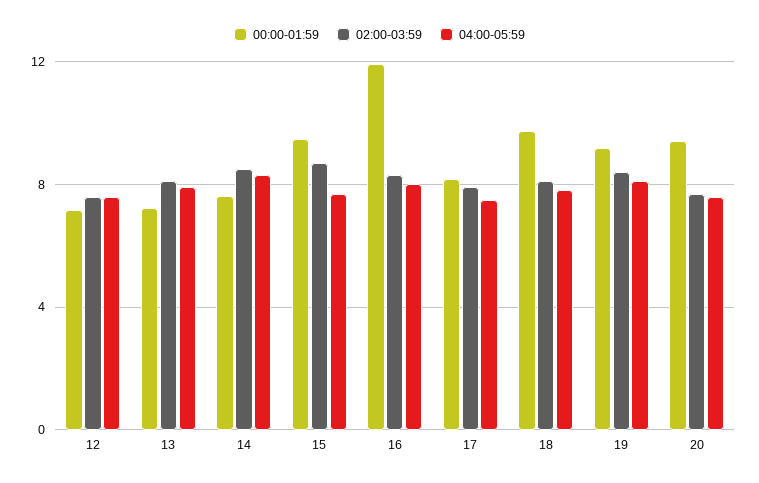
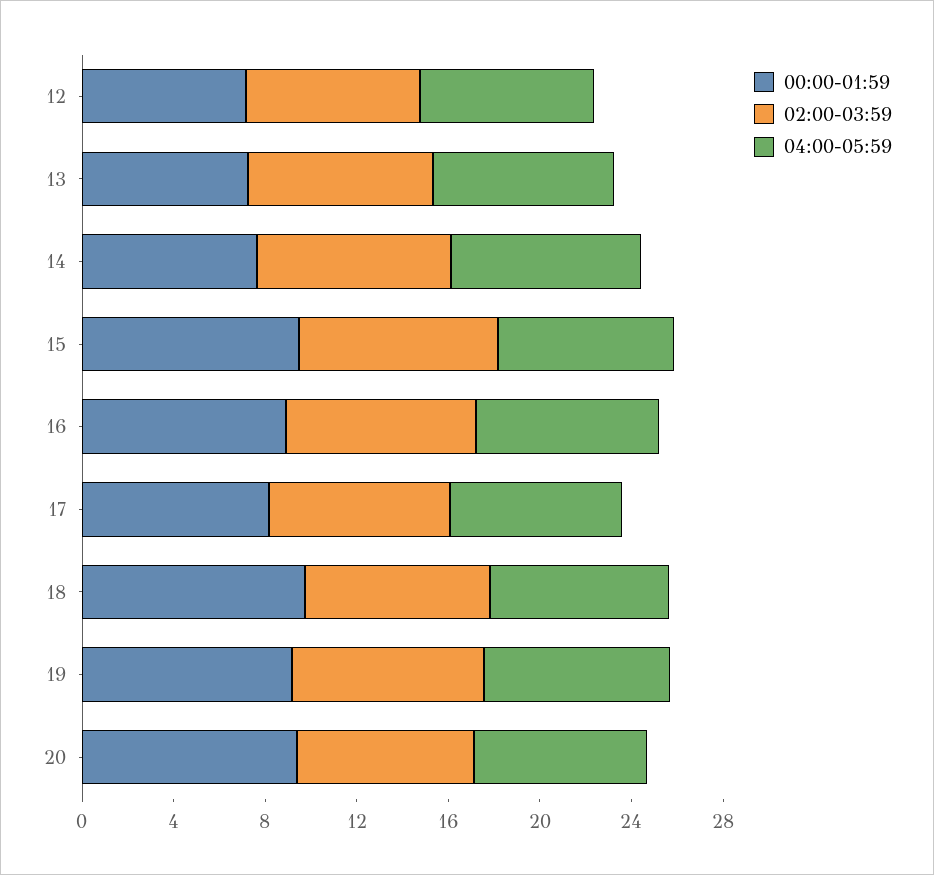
  {
    "00:00-01:59": {
      "12": 7,
      "13": 7,
      "14": 7.5,
      "15": 9.5,
-     "16": 12,
+     "16": 9,
      "17": 8,
      "18": 9.5,
      "19": 9,
      "20": 9.5
    },
    "02:00-03:59": {
      "12": 7.5,
      "13": 8,
      "14": 8.5,
      "15": 8.5,
      "16": 8.5,
      "17": 8,
      "18": 8,
      "19": 8.5,
      "20": 7.5
    },
    "04:00-05:59": {
      "12": 7.5,
      "13": 8,
      "14": 8.5,
      "15": 7.5,
      "16": 8,
      "17": 7.5,
      "18": 8,
      "19": 8,
      "20": 7.5
    }
  }

